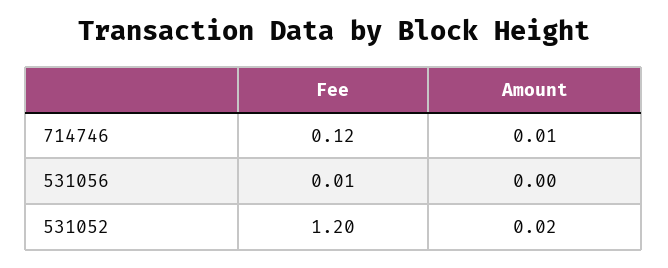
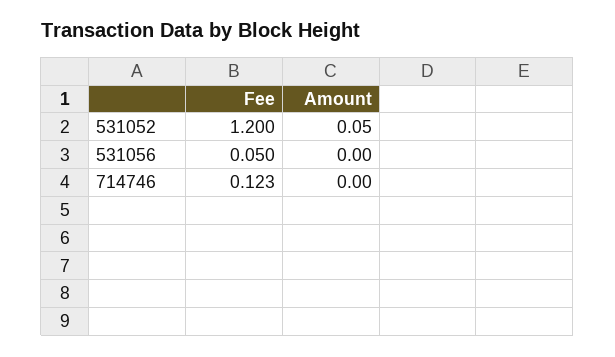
  {
    "Fee": {
      "714746": 0.123,
-     "531056": 0.01,
+     "531056": 0.05,
      "531052": 1.2
    },
    "Amount": {
-     "714746": 0.01,
+     "714746": 0,
      "531056": 0,
-     "531052": 0.02
+     "531052": 0.05
    }
  }

